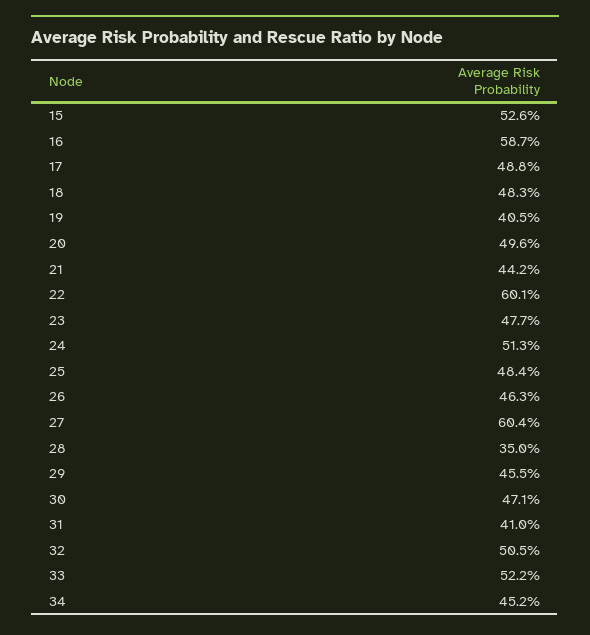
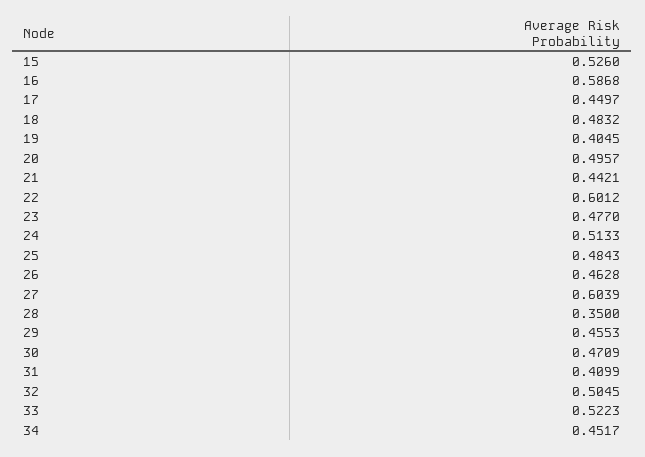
  {
    "15": 0.526,
    "16": 0.5868,
-   "17": 0.488,
+   "17": 0.4497,
    "18": 0.4832,
    "19": 0.4045,
    "20": 0.4957,
    "21": 0.4421,
    "22": 0.6012,
    "23": 0.477,
    "24": 0.5133,
    "25": 0.4843,
    "26": 0.4628,
    "27": 0.6039,
    "28": 0.35,
    "29": 0.4553,
    "30": 0.4709,
    "31": 0.4099,
    "32": 0.5045,
    "33": 0.5223,
    "34": 0.4517
  }

